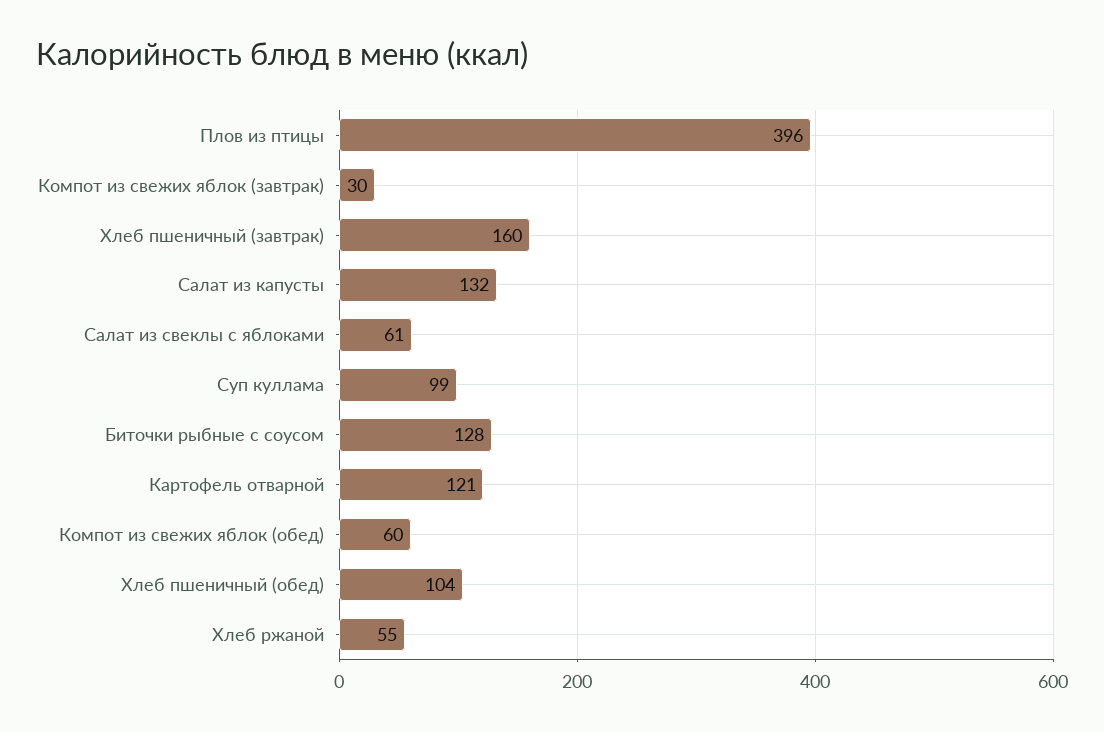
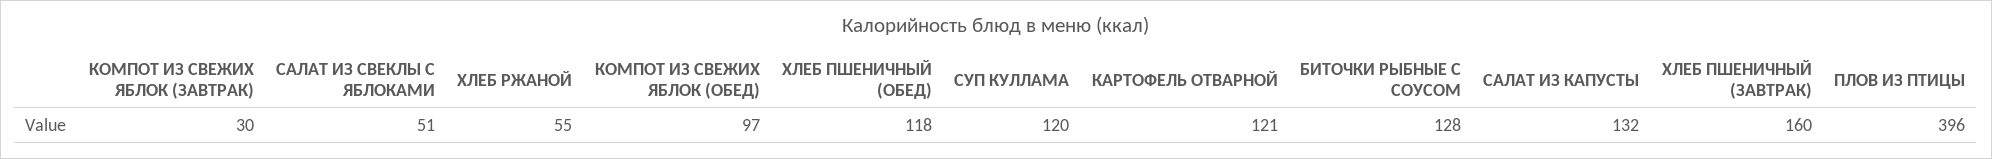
  {
    "Плов из птицы": 396,
    "Компот из свежих яблок (завтрак)": 30,
    "Хлеб пшеничный (завтрак)": 160,
    "Салат из капусты": 132,
-   "Салат из свеклы с яблоками": 61,
+   "Салат из свеклы с яблоками": 51,
-   "Суп куллама": 99,
+   "Суп куллама": 120,
    "Биточки рыбные с соусом": 128,
    "Картофель отварной": 121,
-   "Компот из свежих яблок (обед)": 60,
+   "Компот из свежих яблок (обед)": 97,
-   "Хлеб пшеничный (обед)": 104,
+   "Хлеб пшеничный (обед)": 118,
    "Хлеб ржаной": 55
  }

